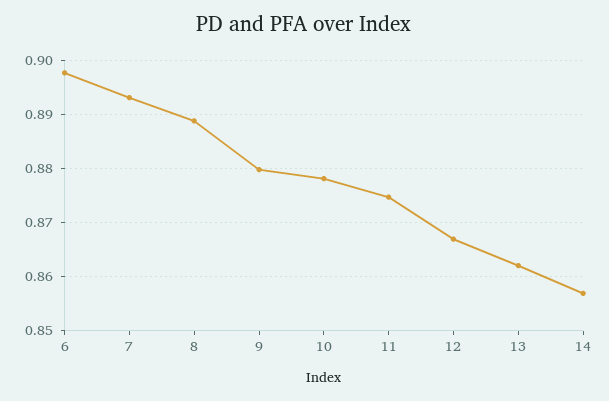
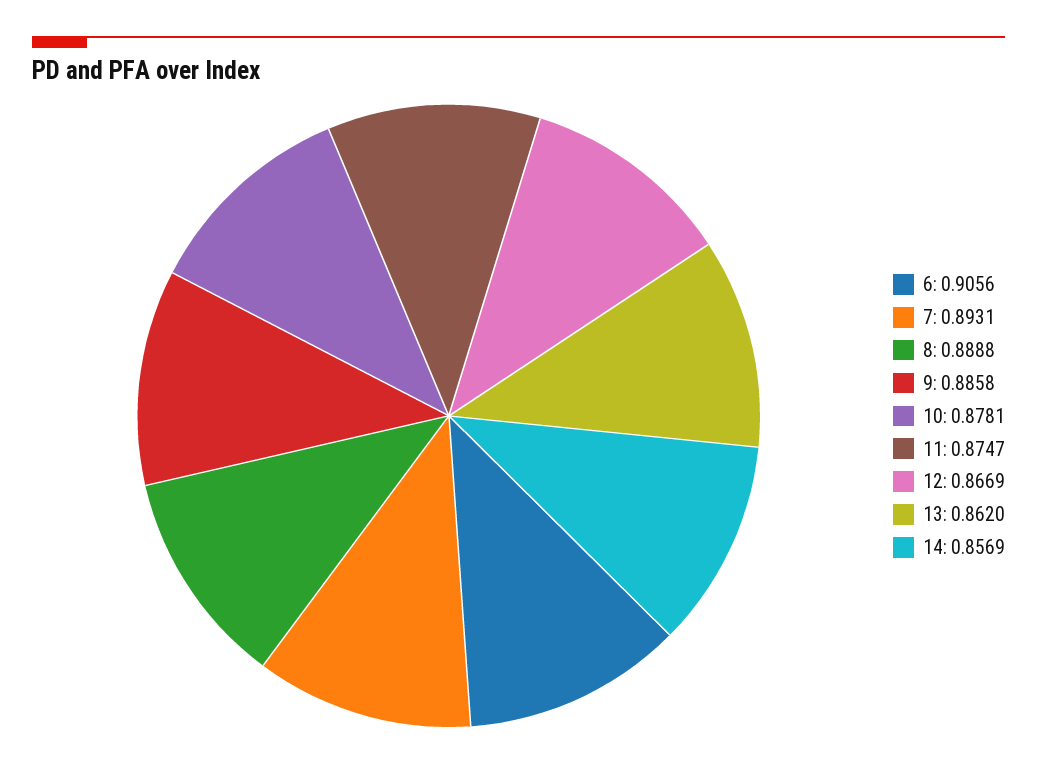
  {
-   "6": 0.898,
+   "6": 0.9056,
    "7": 0.8931,
    "8": 0.8888,
-   "9": 0.88,
+   "9": 0.8858,
    "10": 0.8781,
    "11": 0.8747,
    "12": 0.8669,
    "13": 0.862,
    "14": 0.8569
  }

